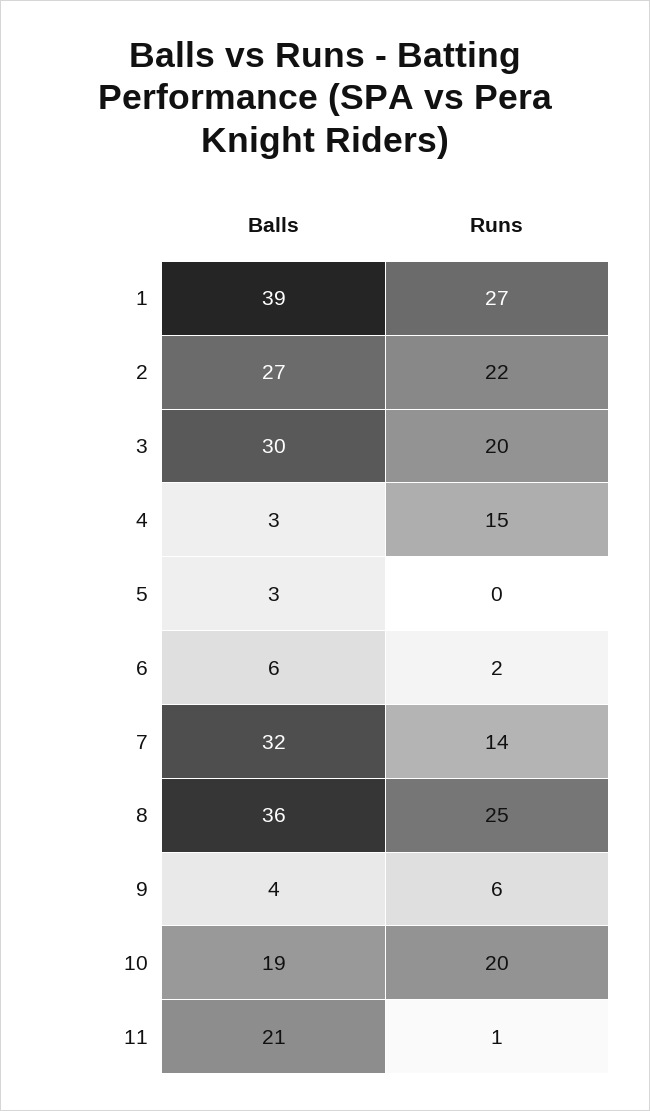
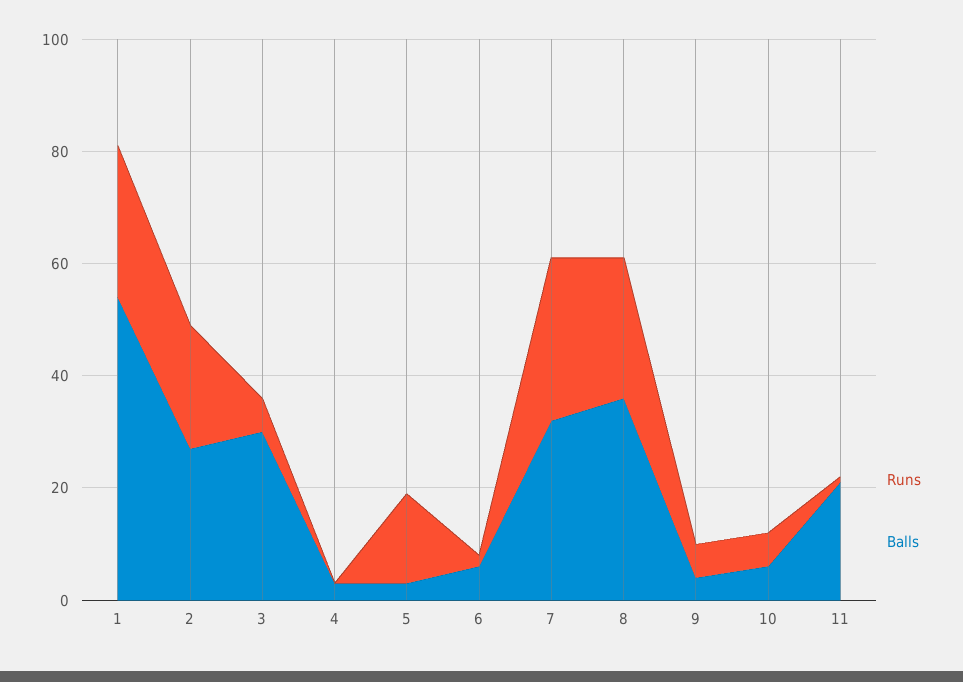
  {
    "Balls": {
-     "1": 39,
+     "1": 55,
      "2": 27,
      "3": 30,
      "4": 3,
      "5": 3,
      "6": 6,
      "7": 32,
      "8": 36,
      "9": 4,
-     "10": 19,
+     "10": 5,
      "11": 21
    },
    "Runs": {
      "1": 27,
      "2": 22,
-     "3": 20,
+     "3": 5,
-     "4": 15,
+     "4": 0,
-     "5": 0,
+     "5": 15,
      "6": 2,
-     "7": 14,
+     "7": 30,
      "8": 25,
      "9": 6,
-     "10": 20,
+     "10": 5,
      "11": 1
    }
  }

